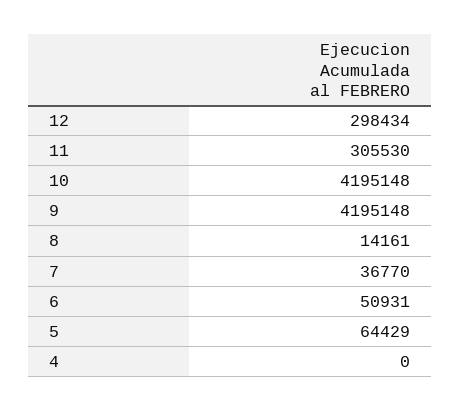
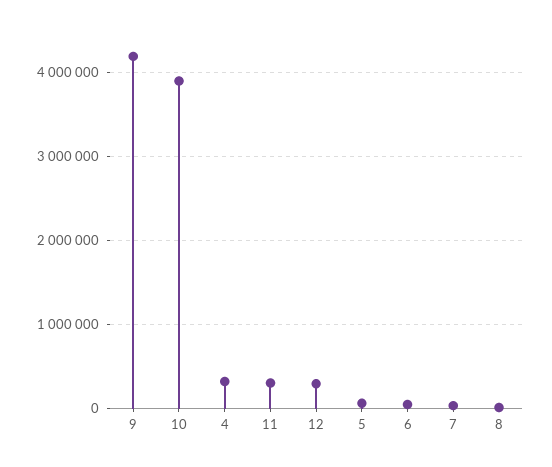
  {
    "12": 298434,
    "11": 305530,
-   "10": 4195148,
+   "10": 3900000,
    "9": 4195148,
    "8": 14161,
    "7": 36770,
    "6": 50931,
    "5": 64429,
-   "4": 0
+   "4": 300000
  }

